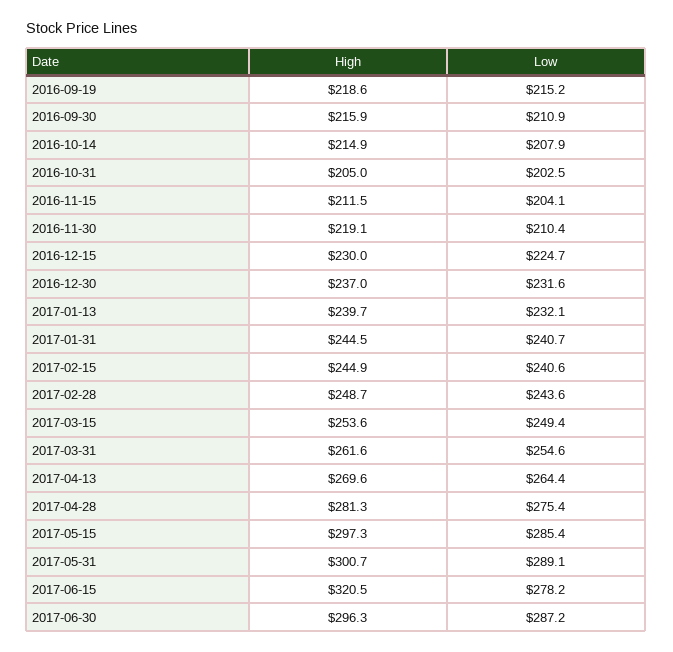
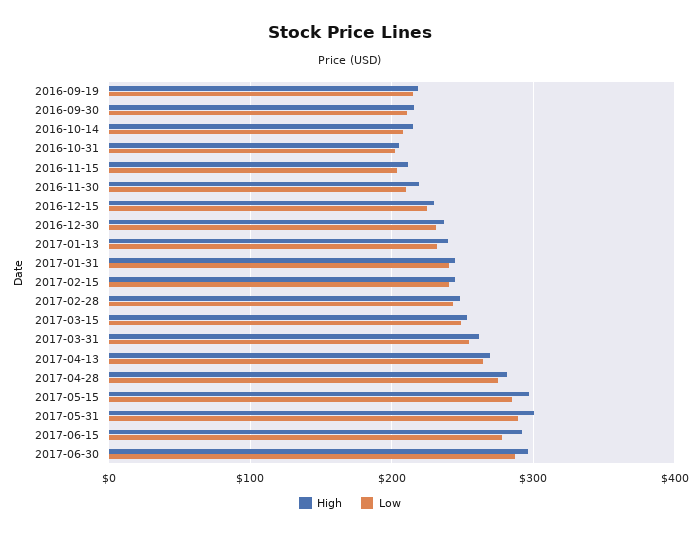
  {
    "High": {
      "2016-09-19": 218.6,
      "2016-09-30": 215.9,
      "2016-10-14": 214.9,
      "2016-10-31": 205,
      "2016-11-15": 211.5,
      "2016-11-30": 219.1,
      "2016-12-15": 230,
      "2016-12-30": 237,
      "2017-01-13": 239.7,
      "2017-01-31": 244.5,
      "2017-02-15": 244.9,
      "2017-02-28": 248.7,
      "2017-03-15": 253.6,
      "2017-03-31": 261.6,
      "2017-04-13": 269.6,
      "2017-04-28": 281.3,
      "2017-05-15": 297.3,
      "2017-05-31": 300.7,
-     "2017-06-15": 320.5,
+     "2017-06-15": 290,
      "2017-06-30": 296.3
    },
    "Low": {
      "2016-09-19": 215.2,
      "2016-09-30": 210.9,
      "2016-10-14": 207.9,
      "2016-10-31": 202.5,
      "2016-11-15": 204.1,
      "2016-11-30": 210.4,
      "2016-12-15": 224.7,
      "2016-12-30": 231.6,
      "2017-01-13": 232.1,
      "2017-01-31": 240.7,
      "2017-02-15": 240.6,
      "2017-02-28": 243.6,
      "2017-03-15": 249.4,
      "2017-03-31": 254.6,
      "2017-04-13": 264.4,
      "2017-04-28": 275.4,
      "2017-05-15": 285.4,
      "2017-05-31": 289.1,
      "2017-06-15": 278.2,
      "2017-06-30": 287.2
    }
  }

